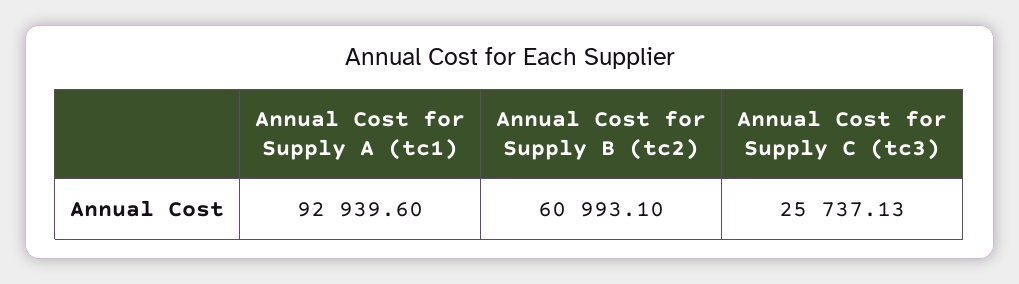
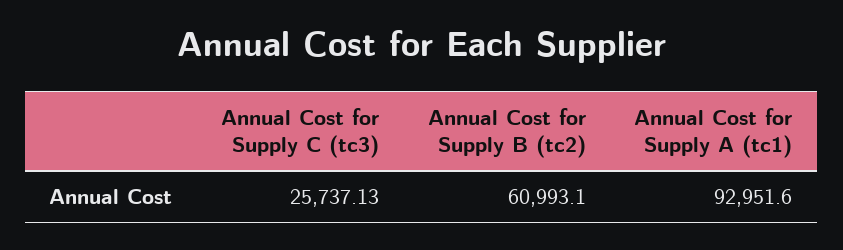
  {
-   "Annual Cost for Supply A (tc1)": 92939.6,
+   "Annual Cost for Supply A (tc1)": 92951.6,
    "Annual Cost for Supply B (tc2)": 60993.1,
    "Annual Cost for Supply C (tc3)": 25737.13
  }

